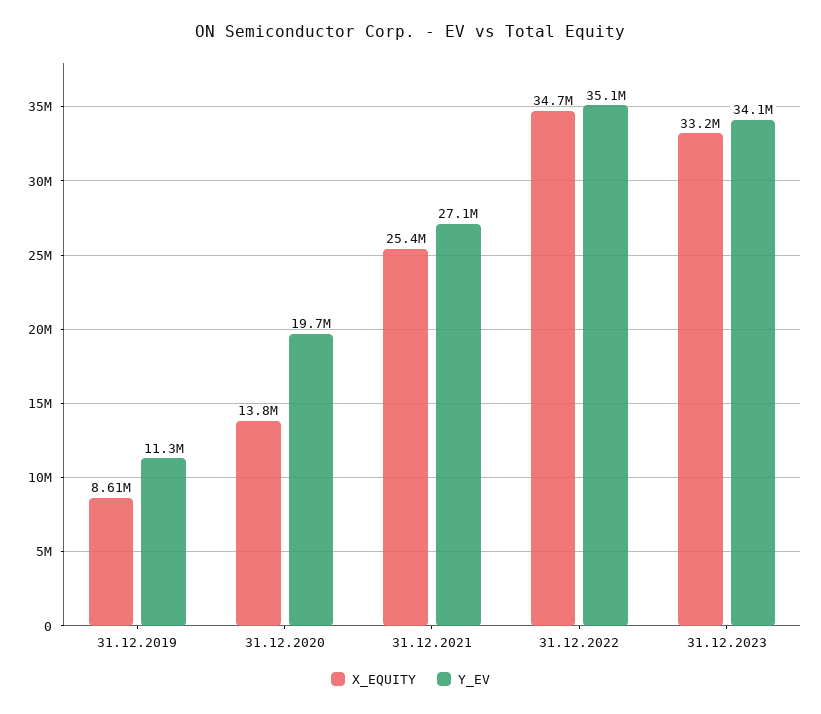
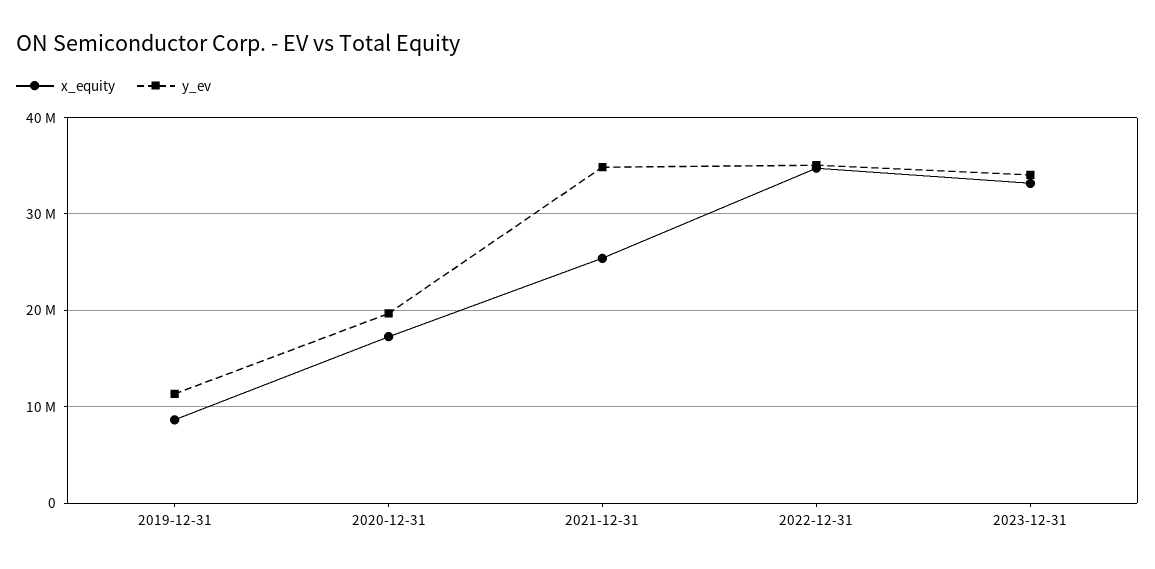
  {
    "X_EQUITY": {
      "31.12.2019": 8610000,
-     "31.12.2020": 13800000,
+     "31.12.2020": 17000000,
      "31.12.2021": 25400000,
      "31.12.2022": 34700000,
      "31.12.2023": 33200000
    },
    "Y_EV": {
      "31.12.2019": 11300000,
      "31.12.2020": 19700000,
-     "31.12.2021": 27100000,
+     "31.12.2021": 35000000,
      "31.12.2022": 35100000,
      "31.12.2023": 34100000
    }
  }

